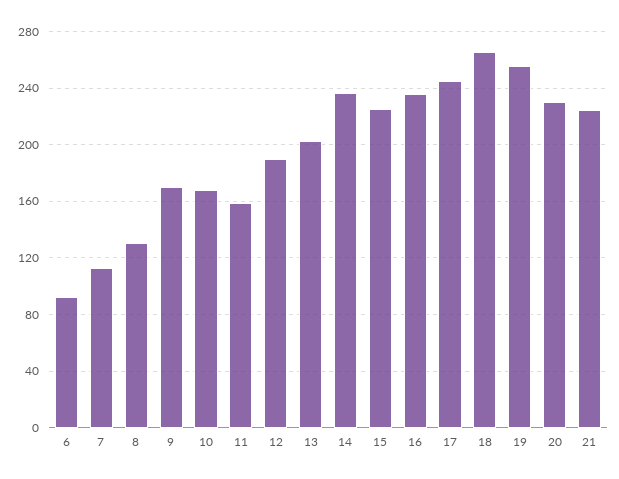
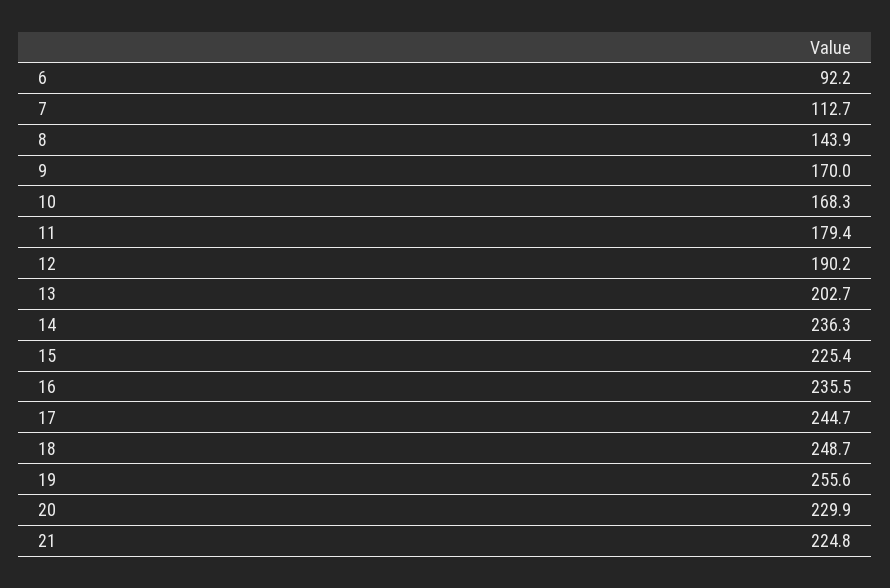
  {
    "6": 92.2,
    "7": 112.7,
-   "8": 130,
+   "8": 143.9,
    "9": 170,
    "10": 168.3,
-   "11": 160,
+   "11": 179.4,
    "12": 190.2,
    "13": 202.7,
    "14": 236.3,
    "15": 225.4,
    "16": 235.5,
    "17": 244.7,
-   "18": 265,
+   "18": 248.7,
    "19": 255.6,
    "20": 229.9,
    "21": 224.8
  }

